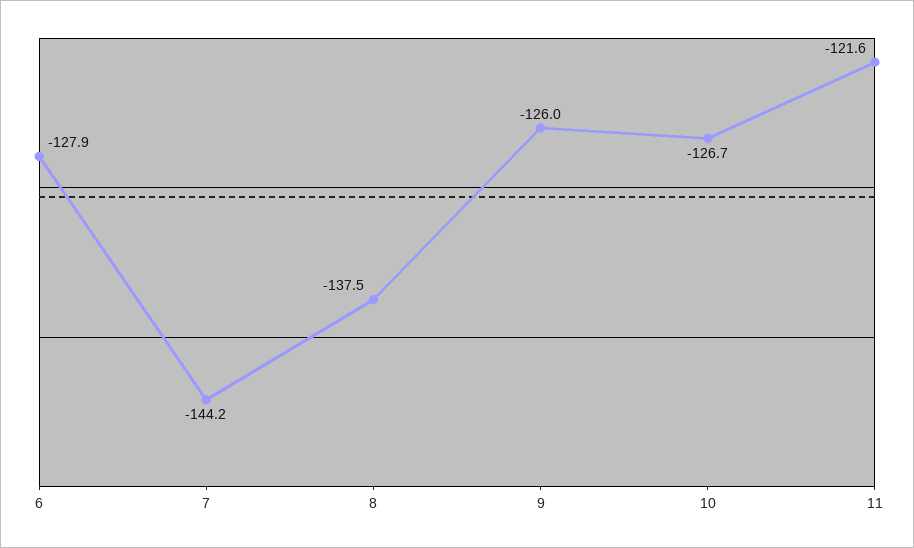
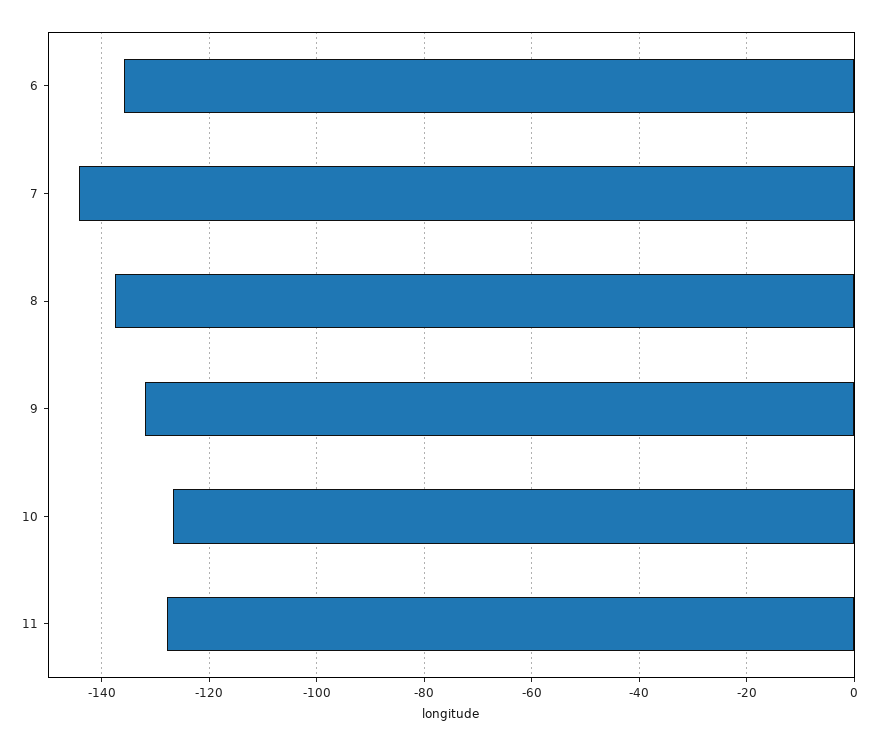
  {
-   "6": -127.9,
+   "6": -136,
    "7": -144.2,
    "8": -137.5,
-   "9": -126,
+   "9": -132,
    "10": -126.7,
-   "11": -121.6
+   "11": -128
  }

